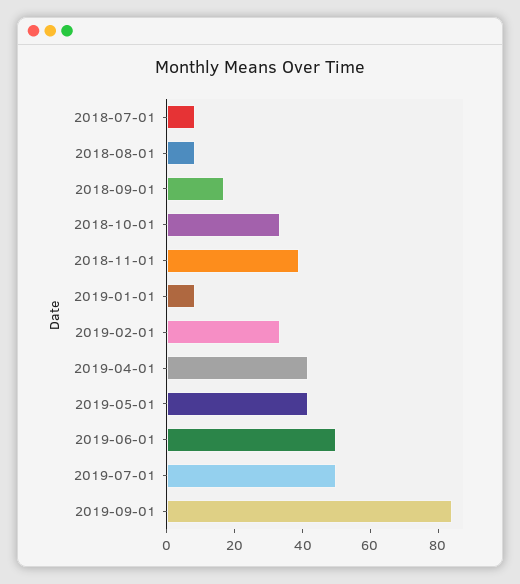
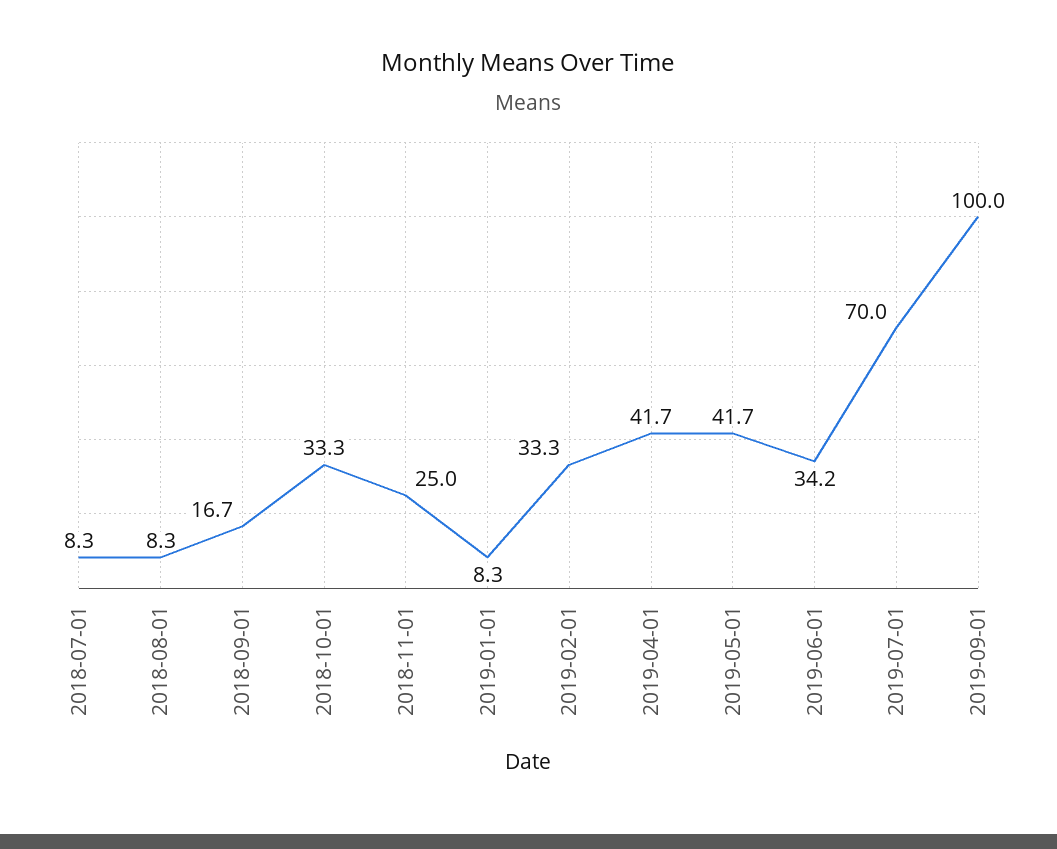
  {
    "2018-07-01": 8.3,
    "2018-08-01": 8.3,
    "2018-09-01": 16.7,
    "2018-10-01": 33.3,
-   "2018-11-01": 40,
+   "2018-11-01": 25,
    "2019-01-01": 8.3,
    "2019-02-01": 33.3,
    "2019-04-01": 41.7,
    "2019-05-01": 41.7,
-   "2019-06-01": 50,
+   "2019-06-01": 34.2,
-   "2019-07-01": 50,
+   "2019-07-01": 70,
-   "2019-09-01": 85
+   "2019-09-01": 100
  }

